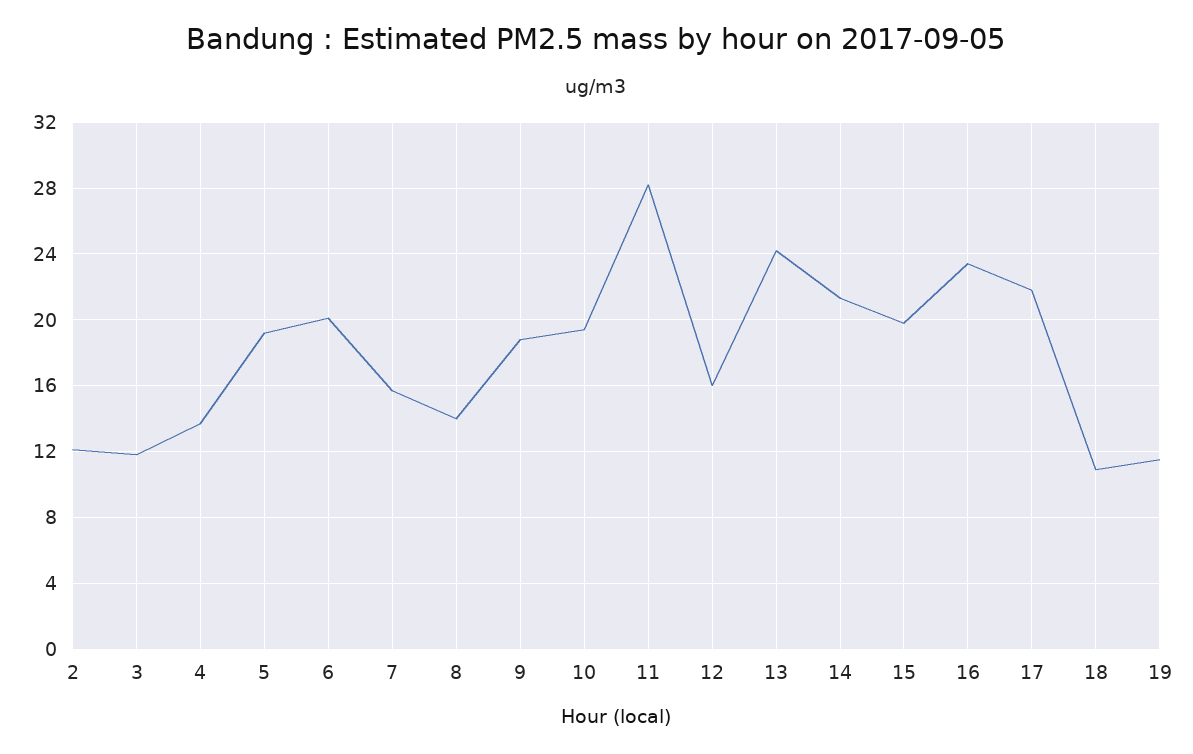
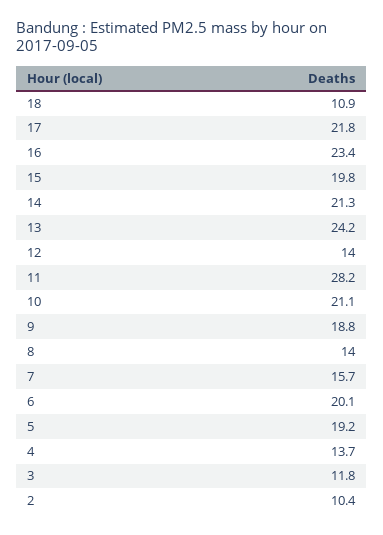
  {
-   "2": 12,
+   "2": 10.4,
    "3": 11.8,
    "4": 13.7,
    "5": 19.2,
    "6": 20.1,
    "7": 15.7,
    "8": 14,
    "9": 18.8,
-   "10": 19.5,
+   "10": 21.1,
    "11": 28.2,
-   "12": 16,
+   "12": 14,
    "13": 24.2,
    "14": 21.3,
    "15": 19.8,
    "16": 23.4,
    "17": 21.8,
-   "18": 10.9,
+   "18": 10.9
-   "19": 11.5
  }

